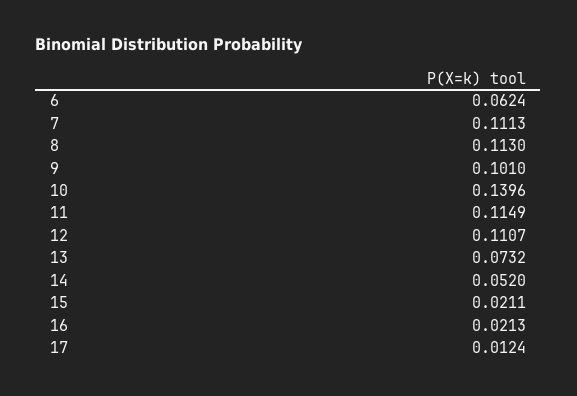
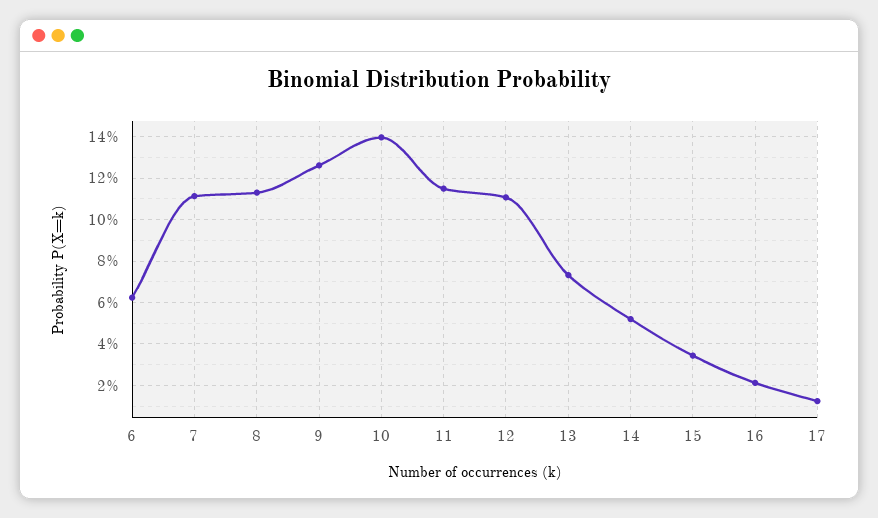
  {
    "6": 0.0624,
    "7": 0.1113,
    "8": 0.113,
-   "9": 0.101,
+   "9": 0.125,
    "10": 0.1396,
    "11": 0.1149,
    "12": 0.1107,
    "13": 0.0732,
    "14": 0.052,
-   "15": 0.0211,
+   "15": 0.035,
    "16": 0.0213,
    "17": 0.0124
  }

